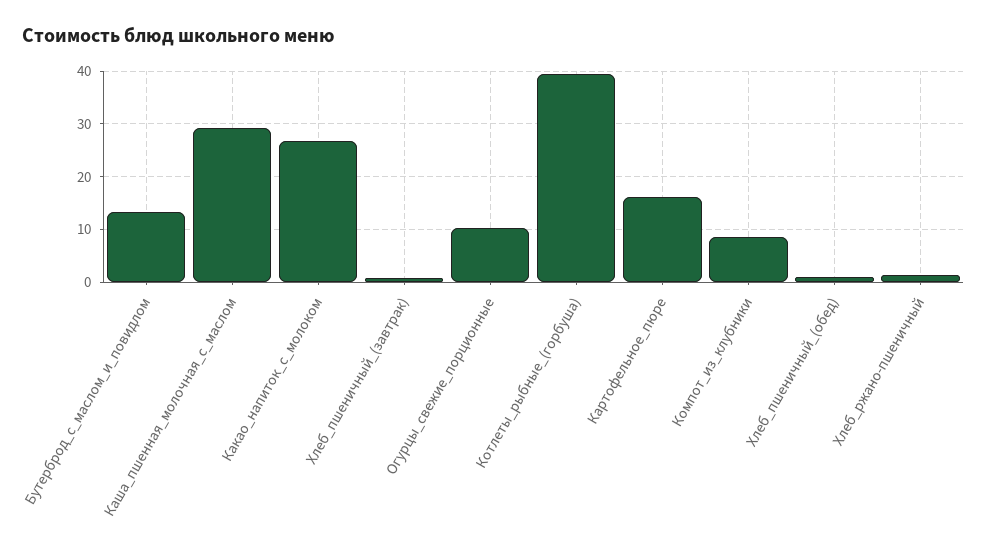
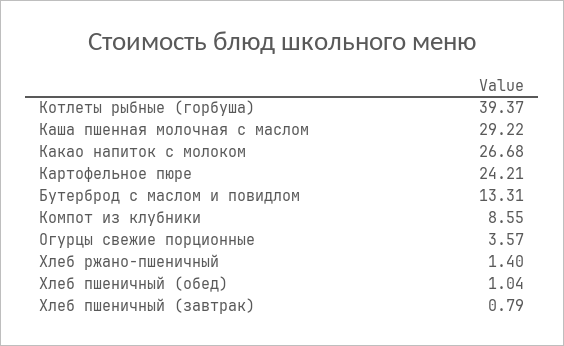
  {
    "Бутерброд_с_маслом_и_повидлом": 13.31,
    "Каша_пшенная_молочная_с_маслом": 29.22,
    "Какао_напиток_с_молоком": 26.68,
    "Хлеб_пшеничный_(завтрак)": 0.79,
-   "Огурцы_свежие_порционные": 10,
+   "Огурцы_свежие_порционные": 3.57,
    "Котлеты_рыбные_(горбуша)": 39.37,
-   "Картофельное_пюре": 16,
+   "Картофельное_пюре": 24.21,
    "Компот_из_клубники": 8.55,
    "Хлеб_пшеничный_(обед)": 1.04,
    "Хлеб_ржано-пшеничный": 1.4
  }

